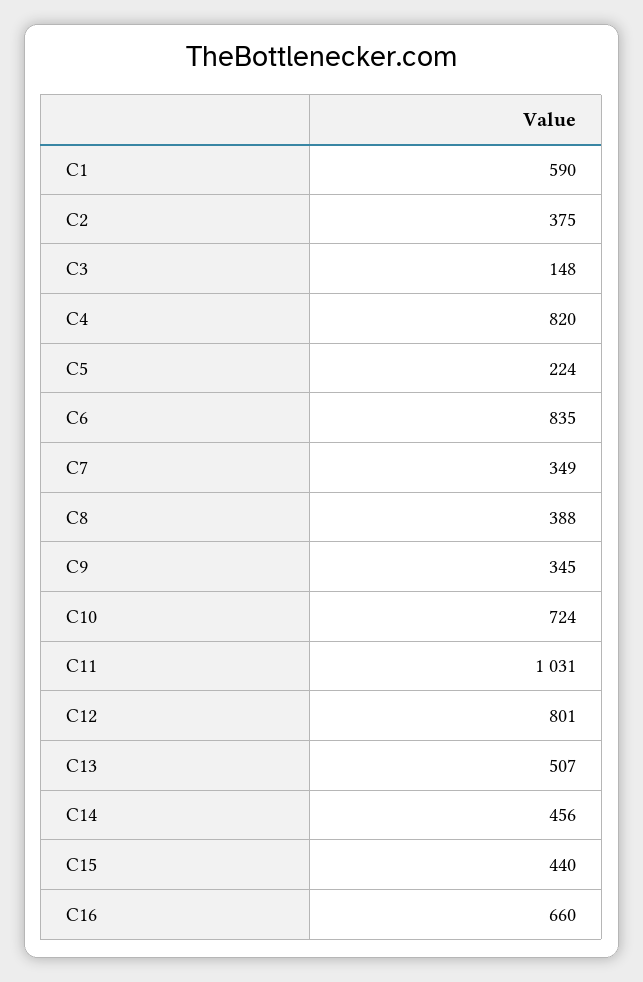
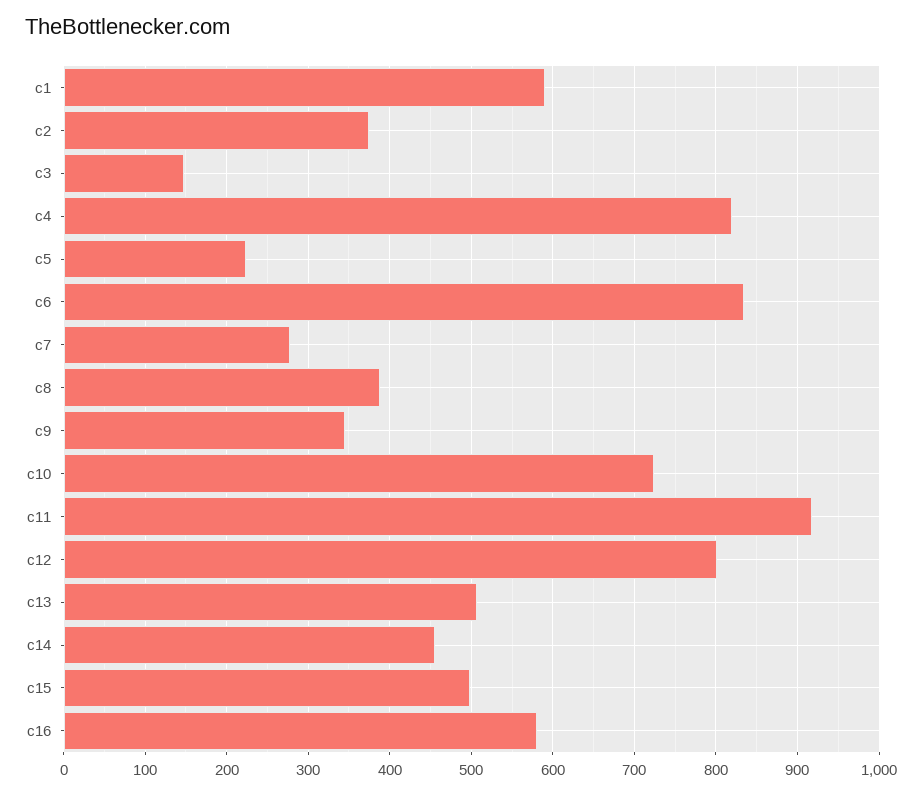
  {
    "C1": 590,
    "C2": 375,
    "C3": 148,
    "C4": 820,
    "C5": 224,
    "C6": 835,
-   "C7": 349,
+   "C7": 280,
    "C8": 388,
    "C9": 345,
    "C10": 724,
-   "C11": 1031,
+   "C11": 920,
    "C12": 801,
    "C13": 507,
    "C14": 456,
-   "C15": 440,
+   "C15": 500,
-   "C16": 660
+   "C16": 580
  }

